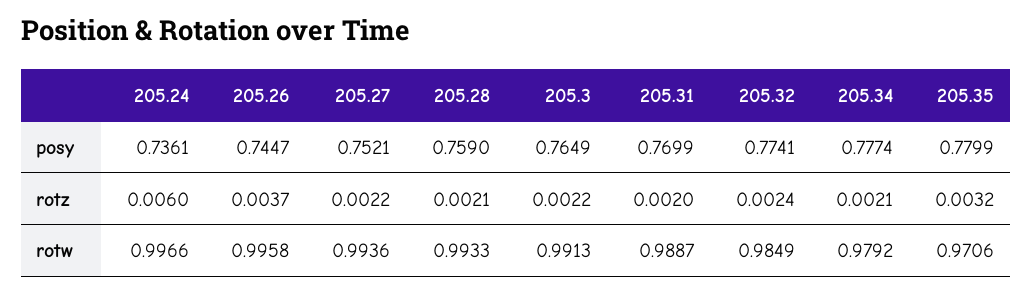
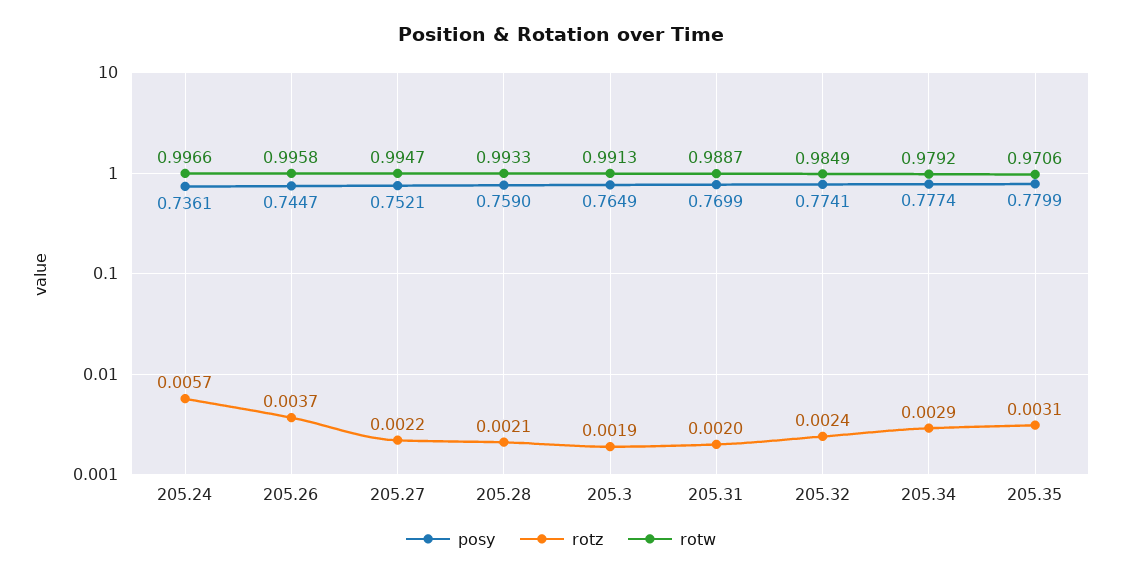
  {
    "posy": {
      "205.24": 0.7361,
      "205.26": 0.7447,
      "205.27": 0.7521,
      "205.28": 0.759,
      "205.3": 0.7649,
      "205.31": 0.7699,
      "205.32": 0.7741,
      "205.34": 0.7774,
      "205.35": 0.7799
    },
    "rotz": {
-     "205.24": 0.006,
+     "205.24": 0.0057,
      "205.26": 0.0037,
      "205.27": 0.0022,
      "205.28": 0.0021,
-     "205.3": 0.0022,
+     "205.3": 0.0019,
      "205.31": 0.002,
      "205.32": 0.0024,
-     "205.34": 0.0021,
+     "205.34": 0.0029,
-     "205.35": 0.0032
+     "205.35": 0.0031
    },
    "rotw": {
      "205.24": 0.9966,
      "205.26": 0.9958,
-     "205.27": 0.9936,
+     "205.27": 0.9947,
      "205.28": 0.9933,
      "205.3": 0.9913,
      "205.31": 0.9887,
      "205.32": 0.9849,
      "205.34": 0.9792,
      "205.35": 0.9706
    }
  }

